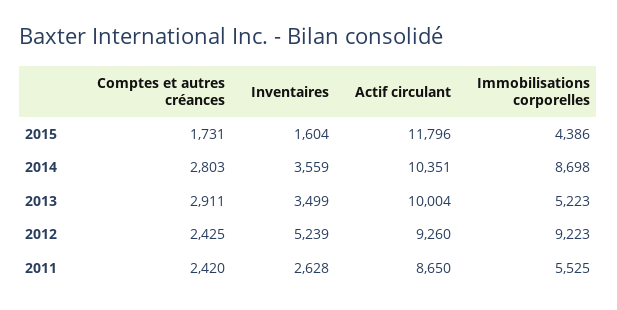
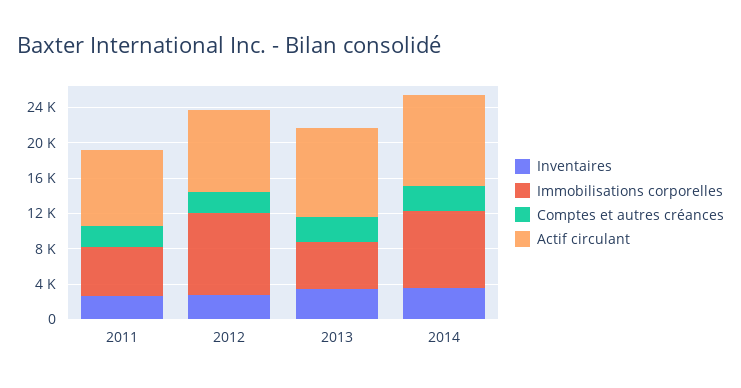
  {
    "Comptes et autres créances": {
-     "2015": 1731,
      "2014": 2803,
      "2013": 2911,
      "2012": 2425,
      "2011": 2420
    },
    "Inventaires": {
-     "2015": 1604,
      "2014": 3559,
      "2013": 3499,
-     "2012": 5239,
+     "2012": 3000,
      "2011": 2628
    },
    "Actif circulant": {
-     "2015": 11796,
      "2014": 10351,
      "2013": 10004,
      "2012": 9260,
      "2011": 8650
    },
    "Immobilisations corporelles": {
-     "2015": 4386,
      "2014": 8698,
      "2013": 5223,
      "2012": 9223,
      "2011": 5525
    }
  }

